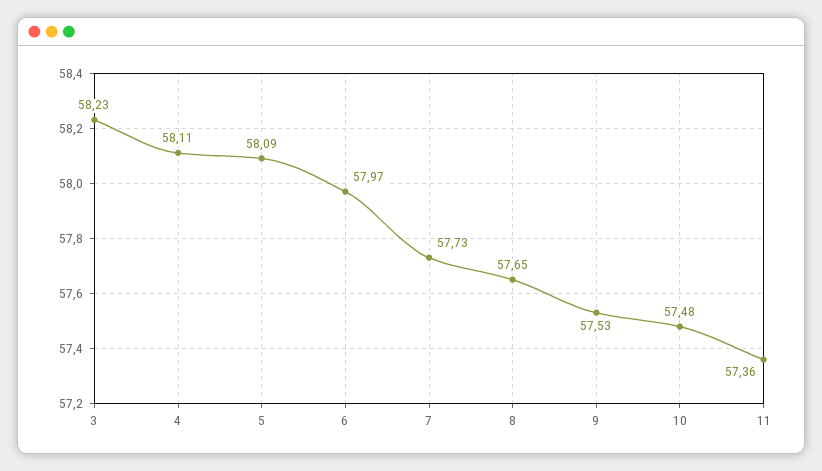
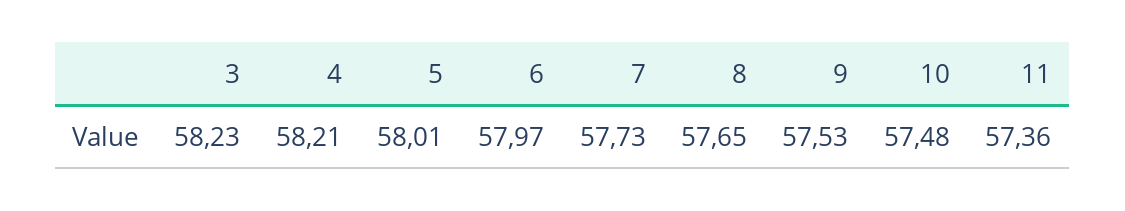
  {
    "3": 58.23,
-   "4": 58.11,
+   "4": 58.21,
-   "5": 58.09,
+   "5": 58.01,
    "6": 57.97,
    "7": 57.73,
    "8": 57.65,
    "9": 57.53,
    "10": 57.48,
    "11": 57.36
  }

